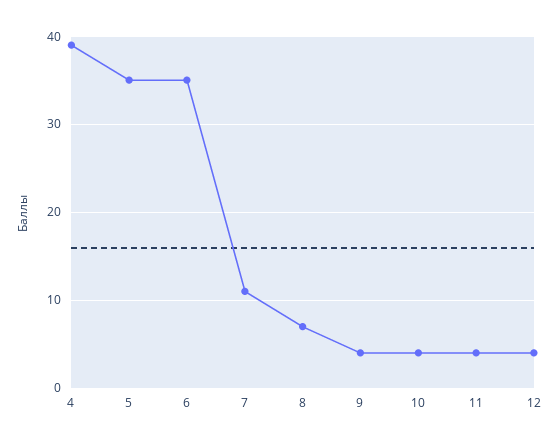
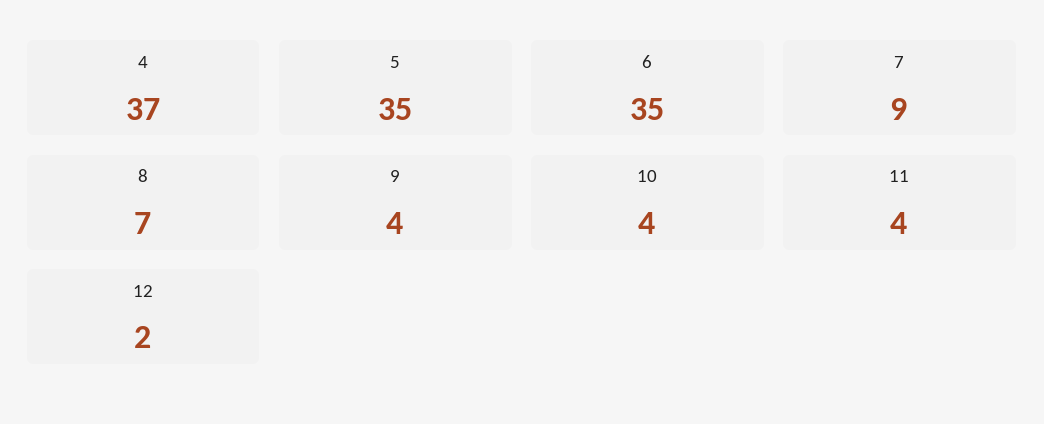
  {
-   "4": 39,
+   "4": 37,
    "5": 35,
    "6": 35,
-   "7": 11,
+   "7": 9,
    "8": 7,
    "9": 4,
    "10": 4,
    "11": 4,
-   "12": 4
+   "12": 2
  }

